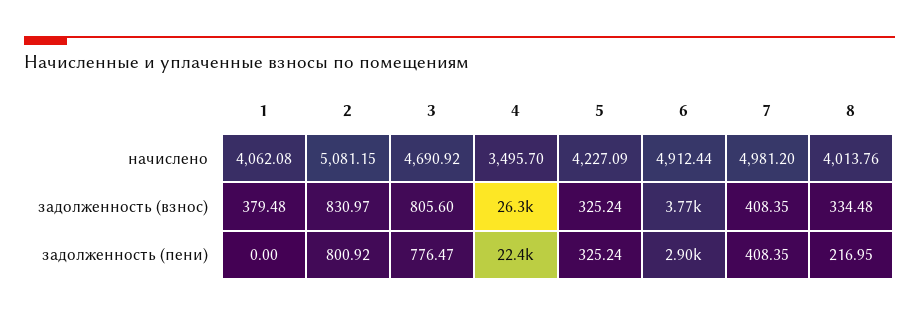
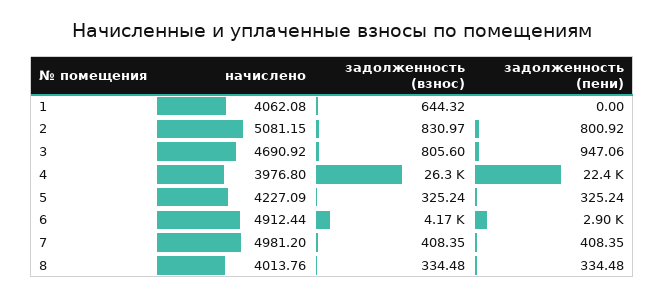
  {
    "1": {
      "начислено": 4062.08,
-     "задолженность (взнос)": 379.48,
+     "задолженность (взнос)": 644.32,
      "задолженность (пени)": 0
    },
    "2": {
      "начислено": 5081.15,
      "задолженность (взнос)": 830.97,
      "задолженность (пени)": 800.92
    },
    "3": {
      "начислено": 4690.92,
      "задолженность (взнос)": 805.6,
-     "задолженность (пени)": 776.47
+     "задолженность (пени)": 947.06
    },
    "4": {
-     "начислено": 3495.7,
+     "начислено": 3976.8,
      "задолженность (взнос)": 26300,
      "задолженность (пени)": 22400
    },
    "5": {
      "начислено": 4227.09,
      "задолженность (взнос)": 325.24,
      "задолженность (пени)": 325.24
    },
    "6": {
      "начислено": 4912.44,
-     "задолженность (взнос)": 3770,
+     "задолженность (взнос)": 4170,
      "задолженность (пени)": 2900
    },
    "7": {
      "начислено": 4981.2,
      "задолженность (взнос)": 408.35,
      "задолженность (пени)": 408.35
    },
    "8": {
      "начислено": 4013.76,
      "задолженность (взнос)": 334.48,
-     "задолженность (пени)": 216.95
+     "задолженность (пени)": 334.48
    }
  }

